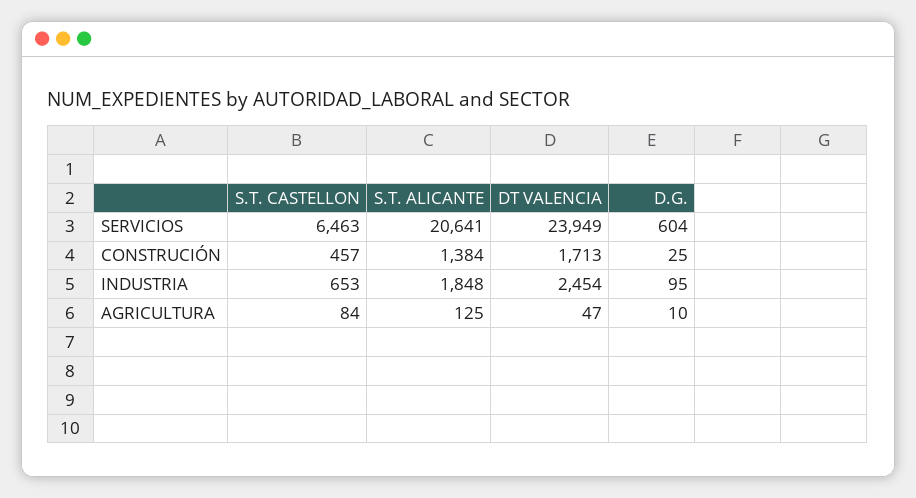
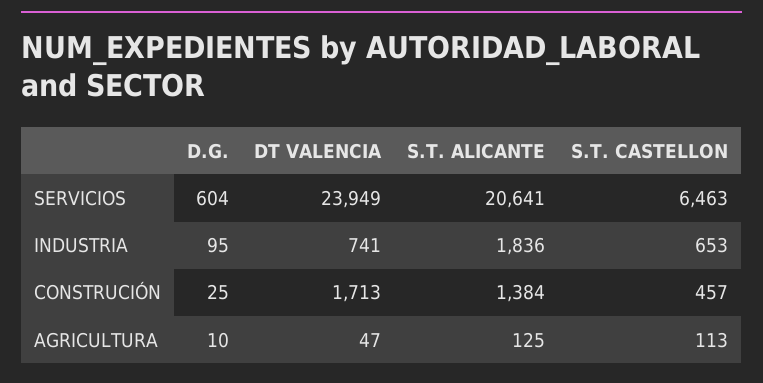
  {
    "S.T. CASTELLON": {
      "SERVICIOS": 6463,
      "CONSTRUCIÓN": 457,
      "INDUSTRIA": 653,
-     "AGRICULTURA": 84
+     "AGRICULTURA": 113
    },
    "S.T. ALICANTE": {
      "SERVICIOS": 20641,
      "CONSTRUCIÓN": 1384,
-     "INDUSTRIA": 1848,
+     "INDUSTRIA": 1836,
      "AGRICULTURA": 125
    },
    "DT VALENCIA": {
      "SERVICIOS": 23949,
      "CONSTRUCIÓN": 1713,
-     "INDUSTRIA": 2454,
+     "INDUSTRIA": 741,
      "AGRICULTURA": 47
    },
    "D.G.": {
      "SERVICIOS": 604,
      "CONSTRUCIÓN": 25,
      "INDUSTRIA": 95,
      "AGRICULTURA": 10
    }
  }

